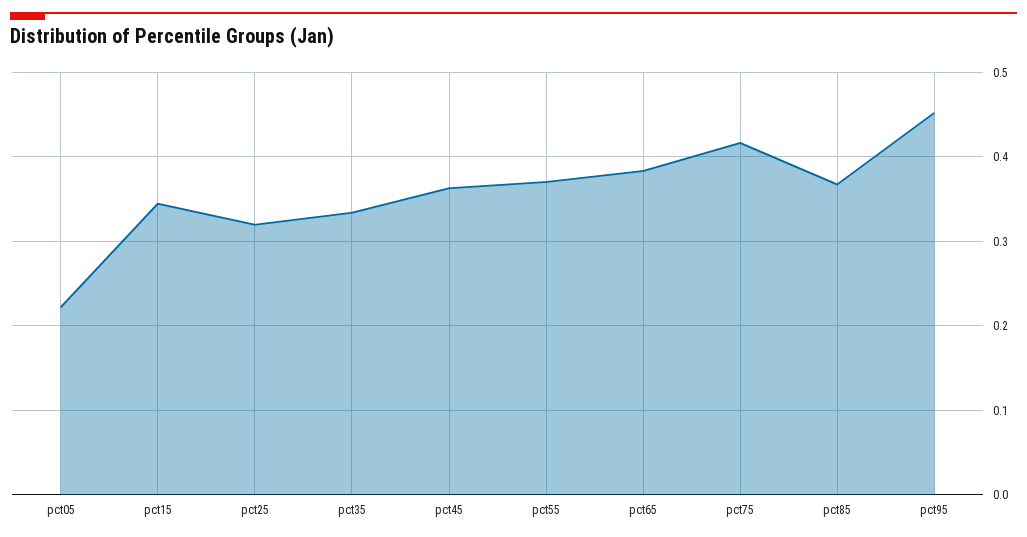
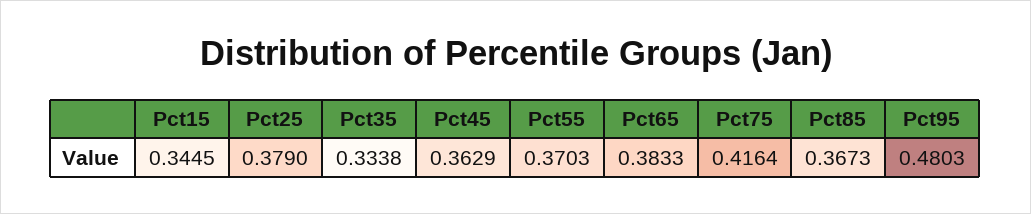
  {
-   "pct05": 0.22,
    "pct15": 0.3445,
-   "pct25": 0.32,
+   "pct25": 0.379,
    "pct35": 0.3338,
    "pct45": 0.3629,
    "pct55": 0.3703,
    "pct65": 0.3833,
    "pct75": 0.4164,
    "pct85": 0.3673,
-   "pct95": 0.45
+   "pct95": 0.4803
  }

